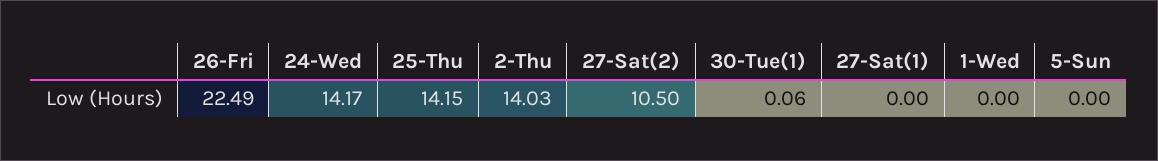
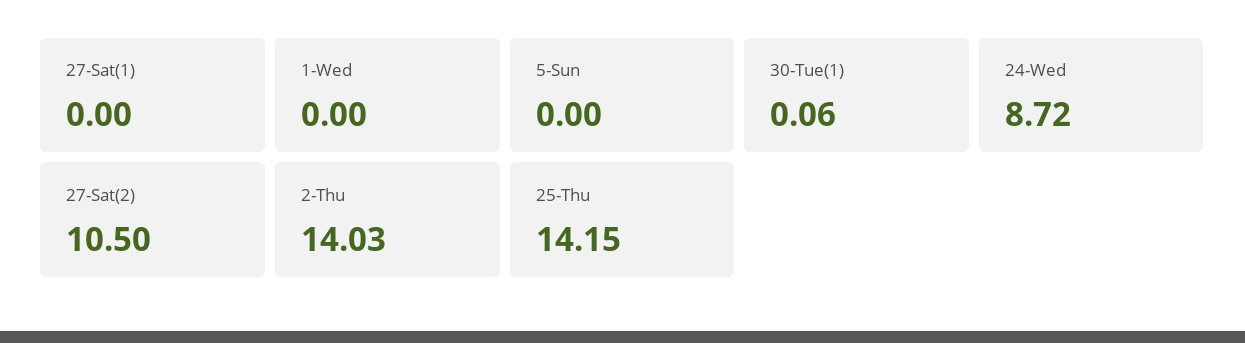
  {
-   "26-Fri": 22.49,
-   "24-Wed": 14.17,
+   "24-Wed": 8.72,
    "25-Thu": 14.15,
    "2-Thu": 14.03,
    "27-Sat(2)": 10.5,
    "30-Tue(1)": 0.06,
    "27-Sat(1)": 0,
    "1-Wed": 0,
    "5-Sun": 0
  }

